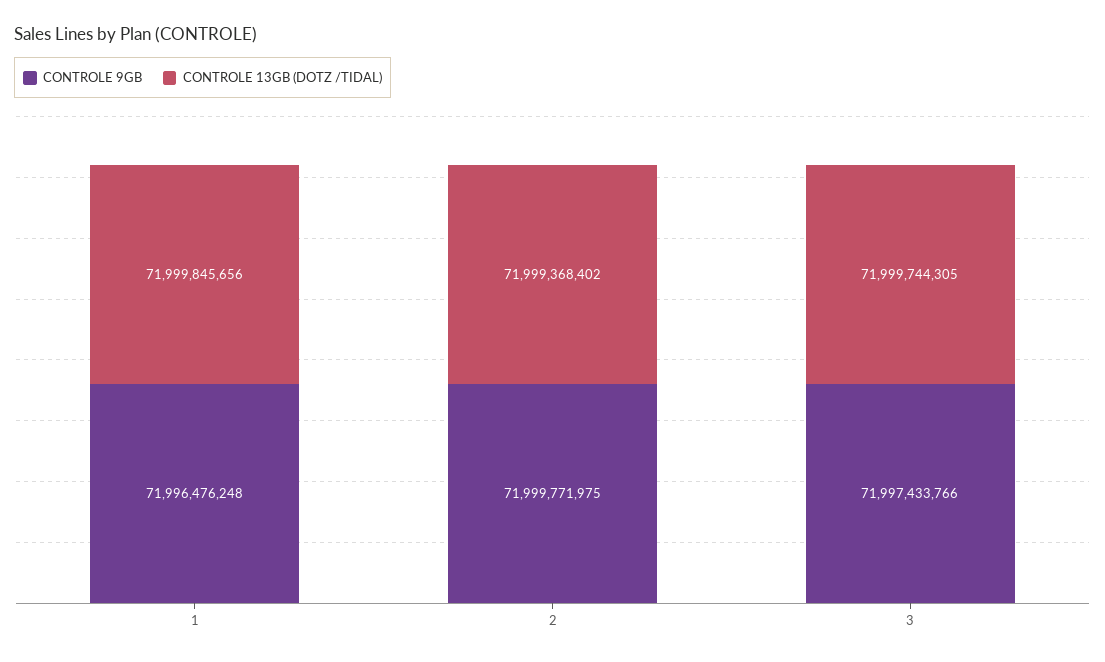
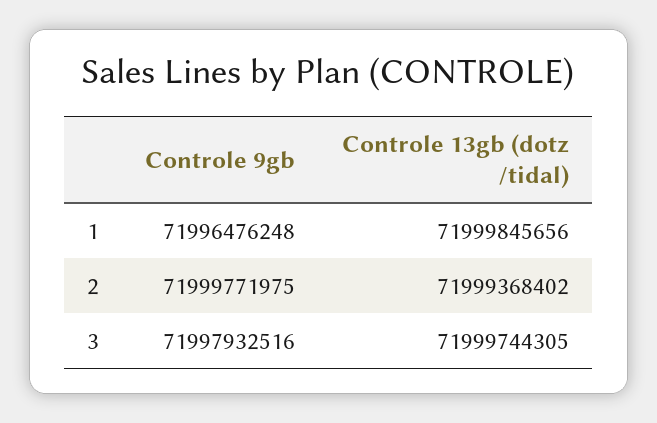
  {
    "CONTROLE 9GB": {
      "1": 71996476248,
      "2": 71999771975,
-     "3": 71997433766
+     "3": 71997932516
    },
    "CONTROLE 13GB (DOTZ /TIDAL)": {
      "1": 71999845656,
      "2": 71999368402,
      "3": 71999744305
    }
  }

